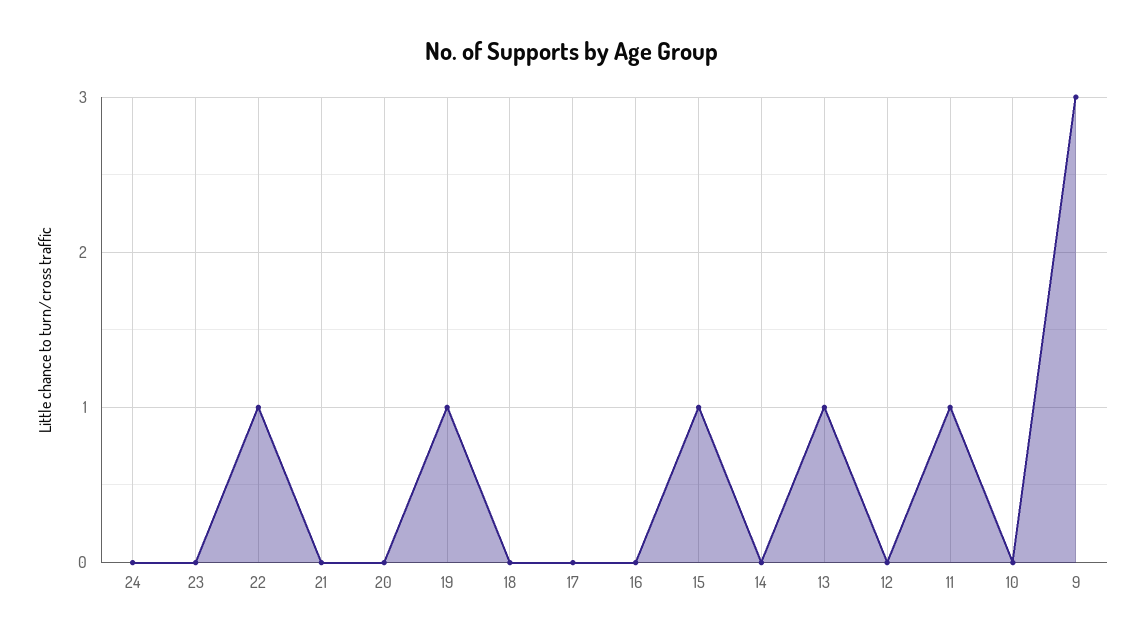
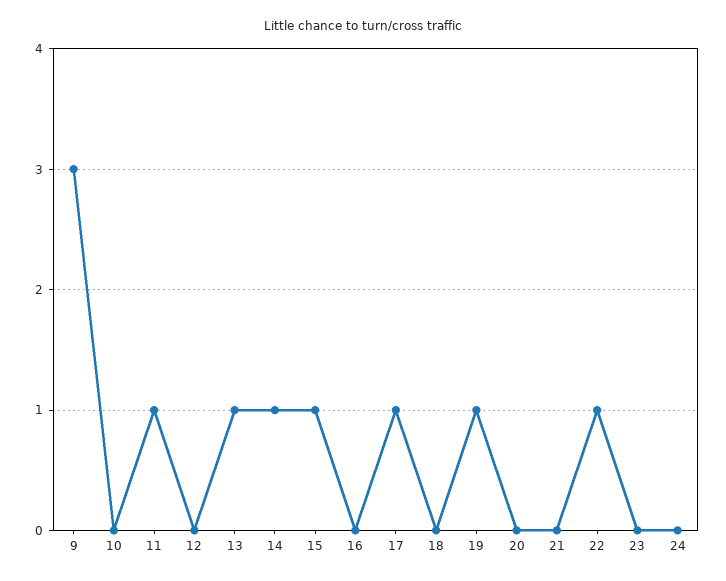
  {
    "24": 0,
    "23": 0,
    "22": 1,
    "21": 0,
    "20": 0,
    "19": 1,
    "18": 0,
-   "17": 0,
+   "17": 1,
    "16": 0,
    "15": 1,
-   "14": 0,
+   "14": 1,
    "13": 1,
    "12": 0,
    "11": 1,
    "10": 0,
    "9": 3
  }

